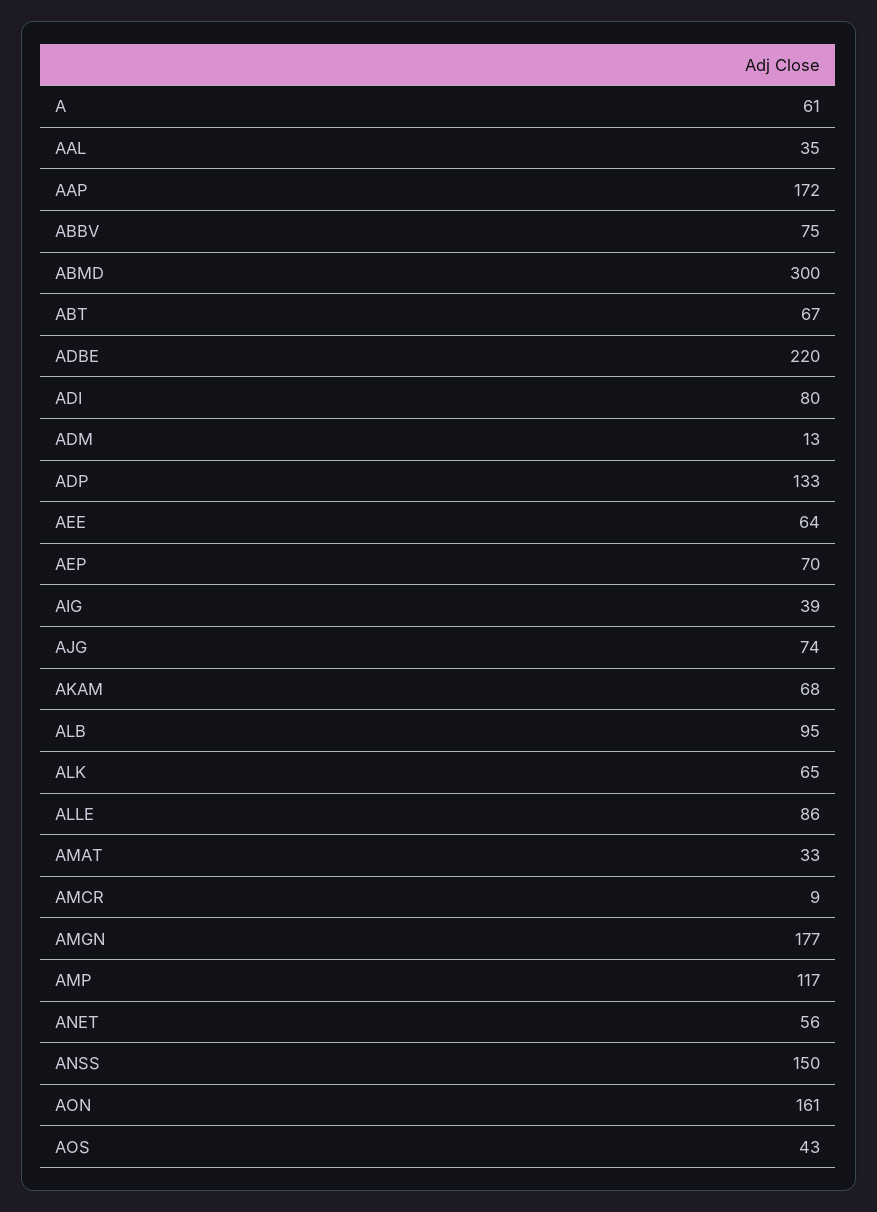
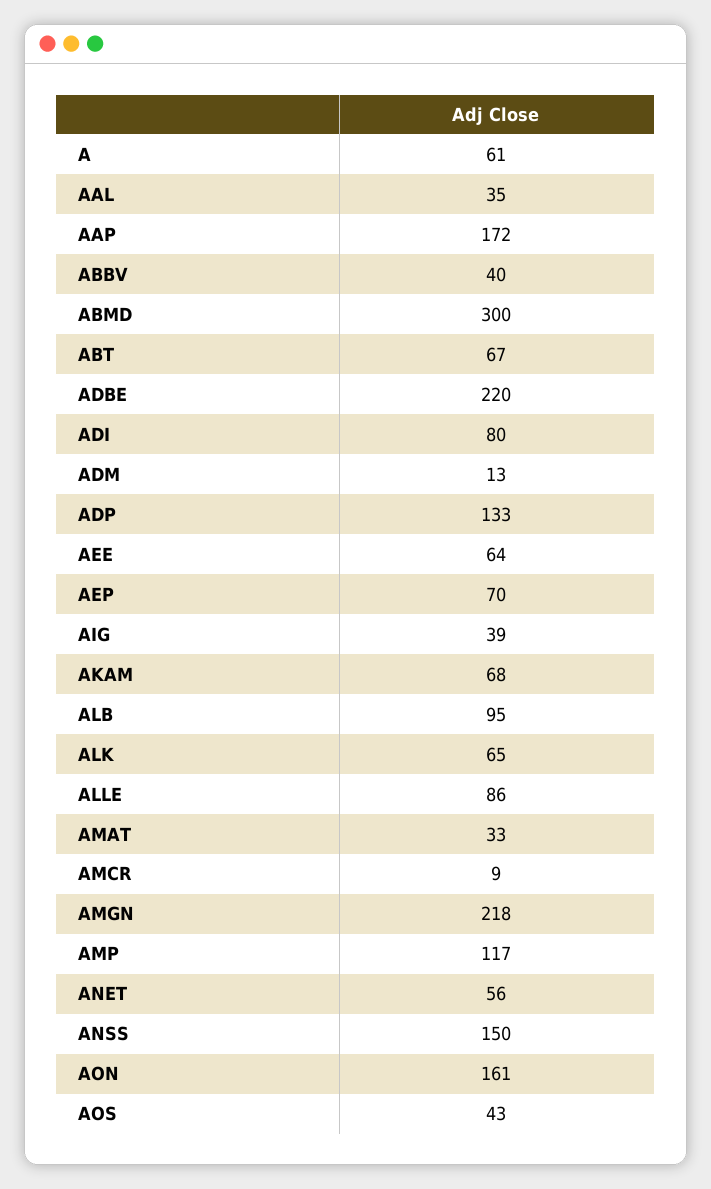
  {
    "A": 61,
    "AAL": 35,
    "AAP": 172,
-   "ABBV": 75,
+   "ABBV": 40,
    "ABMD": 300,
    "ABT": 67,
    "ADBE": 220,
    "ADI": 80,
    "ADM": 13,
    "ADP": 133,
    "AEE": 64,
    "AEP": 70,
    "AIG": 39,
-   "AJG": 74,
    "AKAM": 68,
    "ALB": 95,
    "ALK": 65,
    "ALLE": 86,
    "AMAT": 33,
    "AMCR": 9,
-   "AMGN": 177,
+   "AMGN": 218,
    "AMP": 117,
    "ANET": 56,
    "ANSS": 150,
    "AON": 161,
    "AOS": 43
  }

